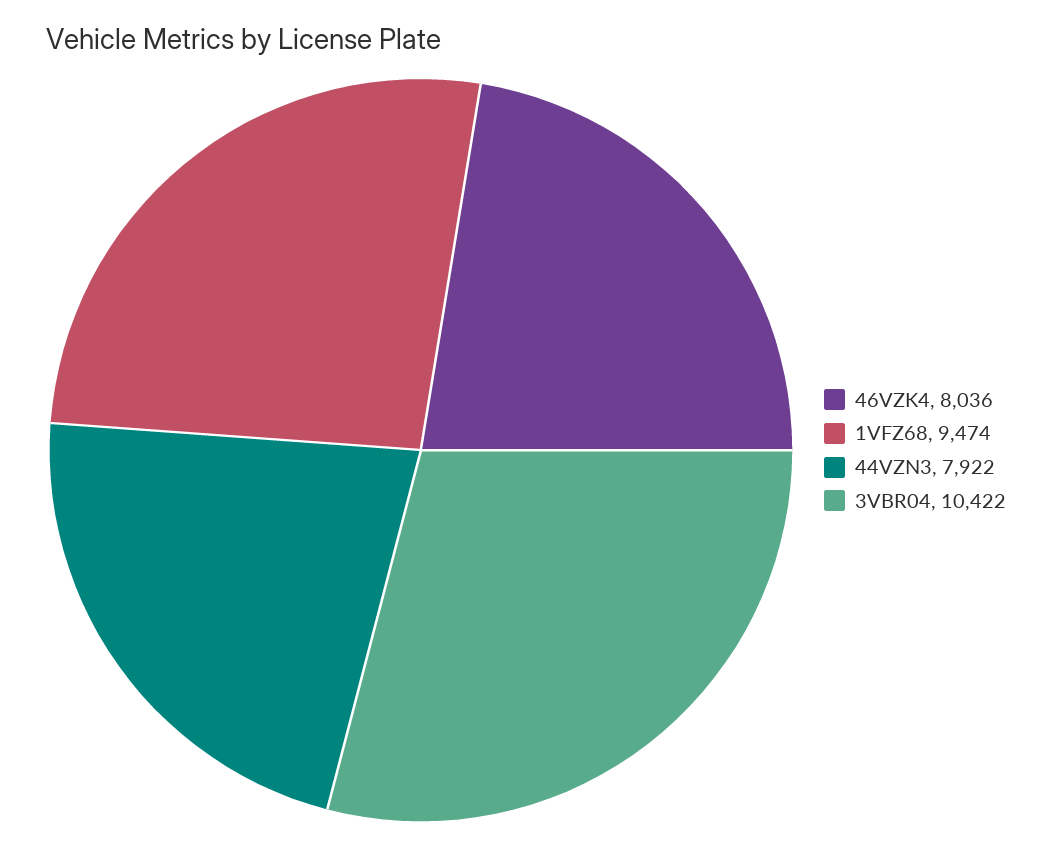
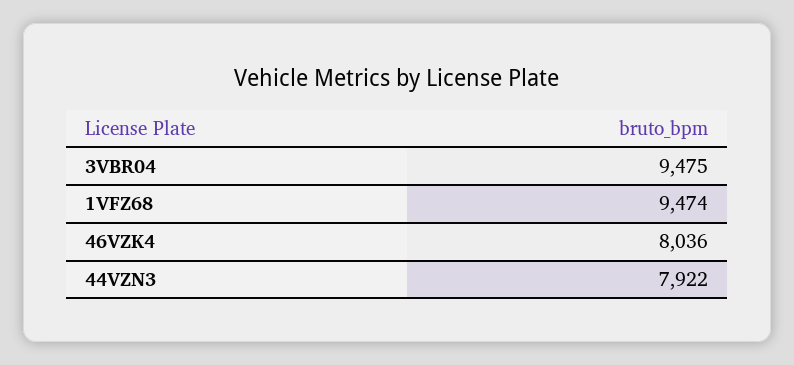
  {
    "46VZK4": 8036,
    "1VFZ68": 9474,
    "44VZN3": 7922,
-   "3VBR04": 10422
+   "3VBR04": 9475
  }

